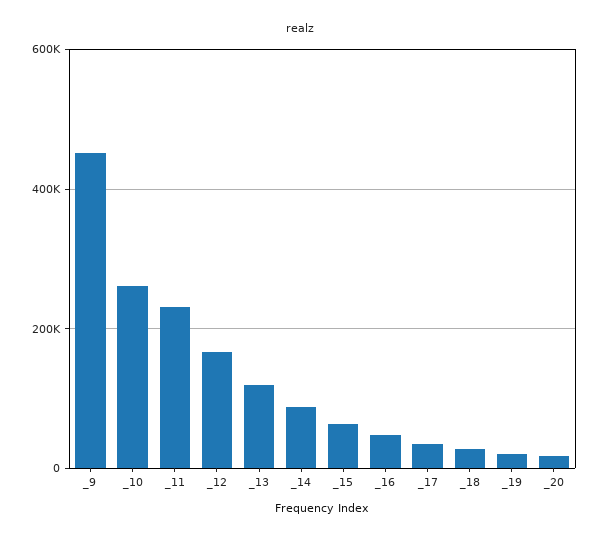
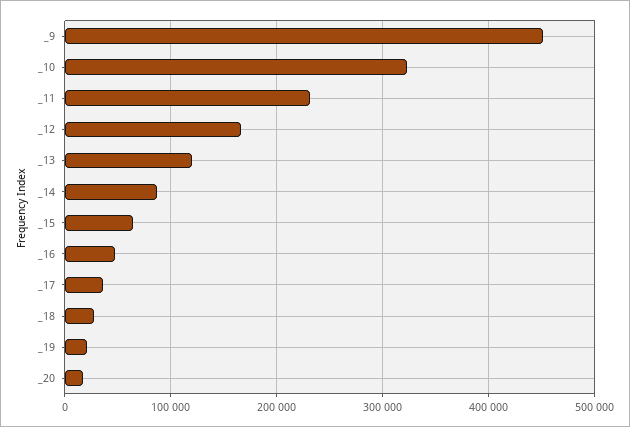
  {
    "_9": 450000,
-   "_10": 260000,
+   "_10": 320000,
    "_11": 230000,
    "_12": 170000,
    "_13": 120000,
    "_14": 90000,
    "_15": 60000,
    "_16": 50000,
    "_17": 40000,
    "_18": 30000,
    "_19": 20000,
    "_20": 20000
  }

